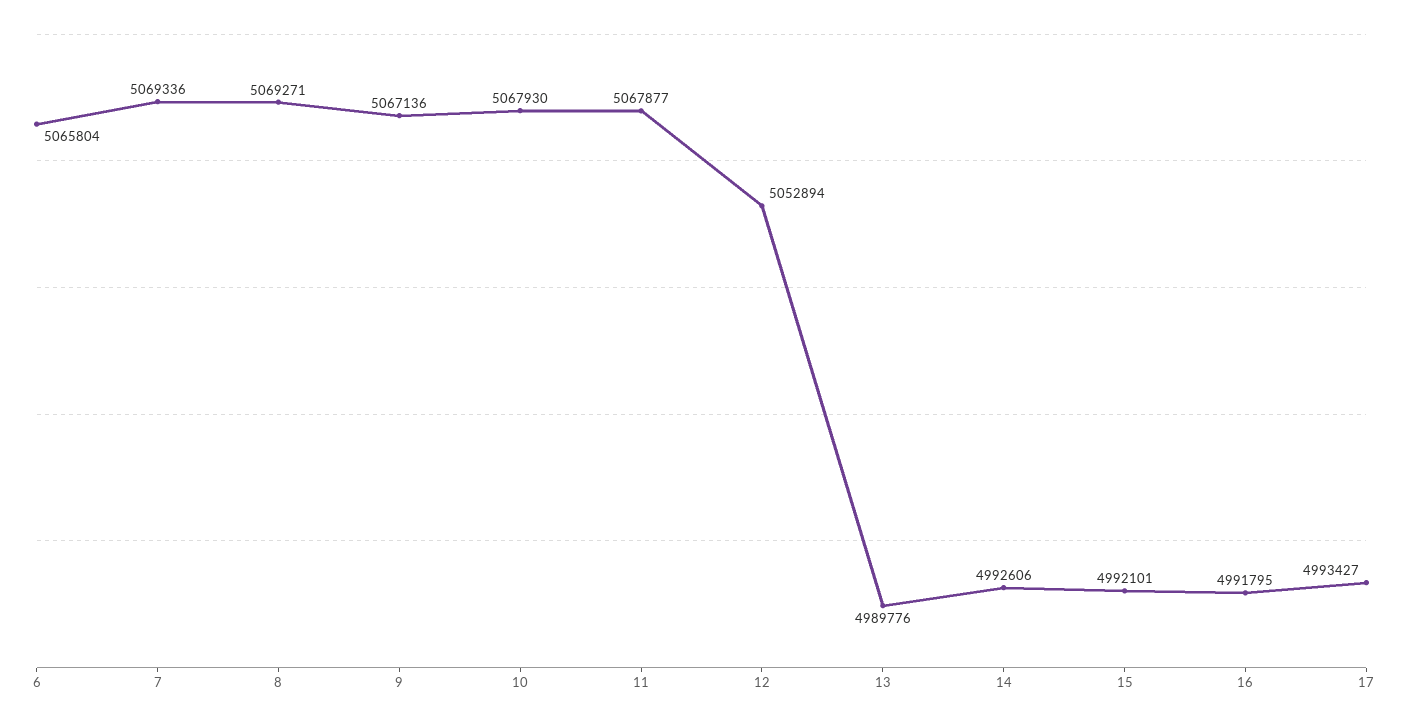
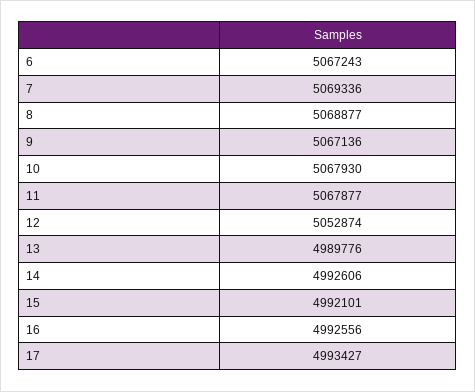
  {
-   "6": 5065804,
+   "6": 5067243,
    "7": 5069336,
-   "8": 5069271,
+   "8": 5068877,
    "9": 5067136,
    "10": 5067930,
    "11": 5067877,
-   "12": 5052894,
+   "12": 5052874,
    "13": 4989776,
    "14": 4992606,
    "15": 4992101,
-   "16": 4991795,
+   "16": 4992556,
    "17": 4993427
  }

